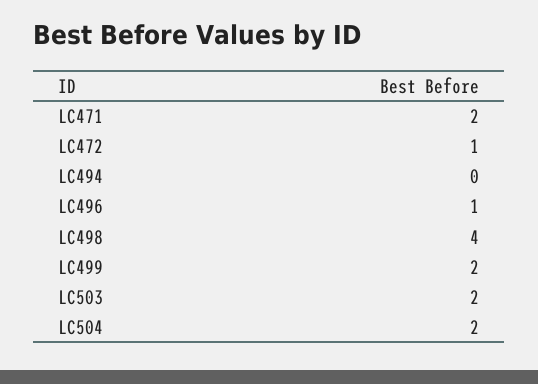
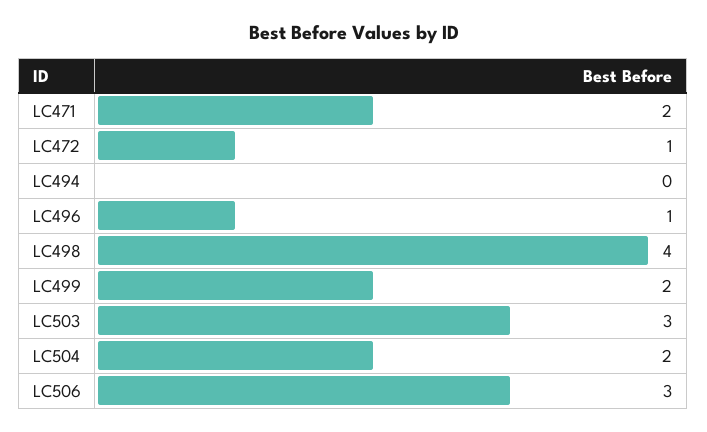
  {
    "LC471": 2,
    "LC472": 1,
    "LC494": 0,
    "LC496": 1,
    "LC498": 4,
    "LC499": 2,
-   "LC503": 2,
+   "LC503": 3,
-   "LC504": 2
+   "LC504": 2,
+   "LC506": 3
  }

